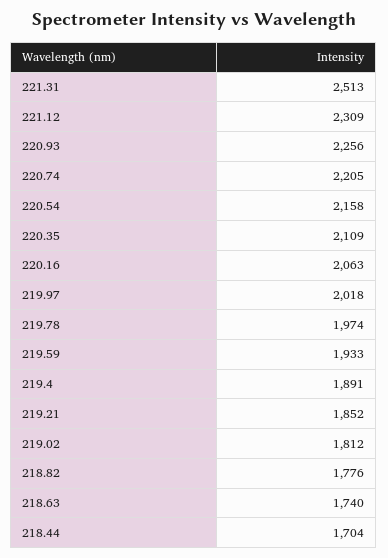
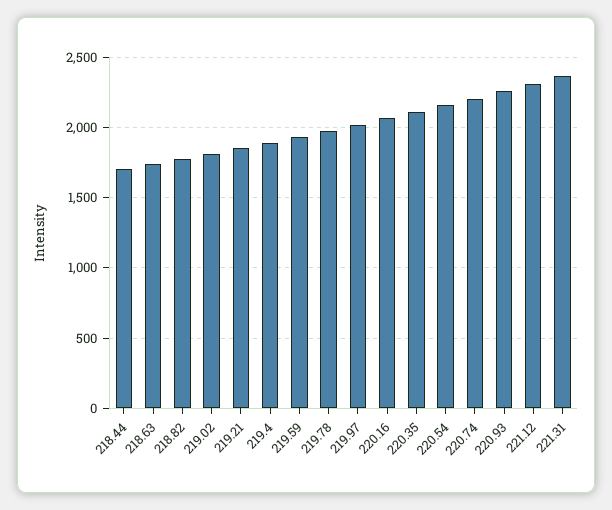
  {
-   "221.31": 2513,
+   "221.31": 2350,
    "221.12": 2309,
    "220.93": 2256,
    "220.74": 2205,
    "220.54": 2158,
    "220.35": 2109,
    "220.16": 2063,
    "219.97": 2018,
    "219.78": 1974,
    "219.59": 1933,
    "219.4": 1891,
    "219.21": 1852,
    "219.02": 1812,
    "218.82": 1776,
    "218.63": 1740,
    "218.44": 1704
  }

